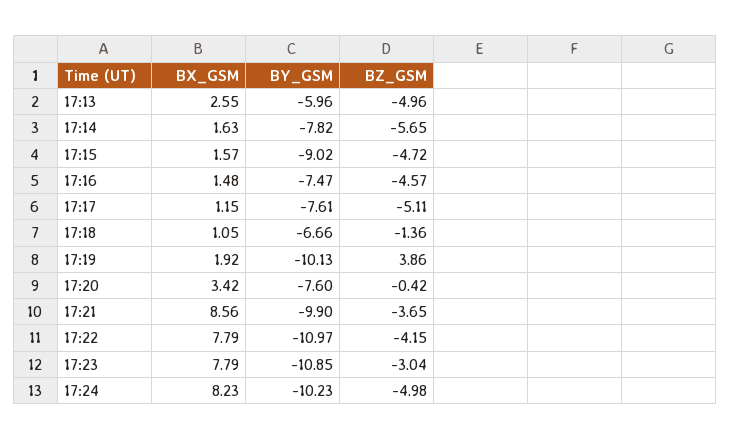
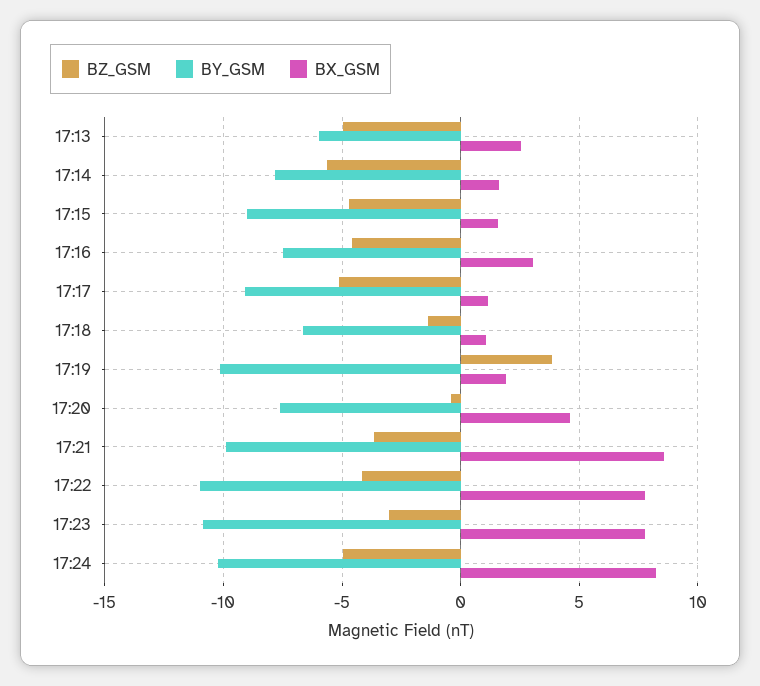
  {
    "BX_GSM": {
      "17:13": 2.55,
      "17:14": 1.63,
      "17:15": 1.57,
-     "17:16": 1.48,
+     "17:16": 3,
      "17:17": 1.15,
      "17:18": 1.05,
      "17:19": 1.92,
-     "17:20": 3.42,
+     "17:20": 4.5,
      "17:21": 8.56,
      "17:22": 7.79,
      "17:23": 7.79,
      "17:24": 8.23
    },
    "BY_GSM": {
      "17:13": -5.96,
      "17:14": -7.82,
      "17:15": -9.02,
      "17:16": -7.47,
-     "17:17": -7.61,
+     "17:17": -9,
      "17:18": -6.66,
      "17:19": -10.13,
      "17:20": -7.6,
      "17:21": -9.9,
      "17:22": -10.97,
      "17:23": -10.85,
      "17:24": -10.23
    },
    "BZ_GSM": {
      "17:13": -4.96,
      "17:14": -5.65,
      "17:15": -4.72,
      "17:16": -4.57,
      "17:17": -5.11,
      "17:18": -1.36,
      "17:19": 3.86,
      "17:20": -0.42,
      "17:21": -3.65,
      "17:22": -4.15,
      "17:23": -3.04,
      "17:24": -4.98
    }
  }

